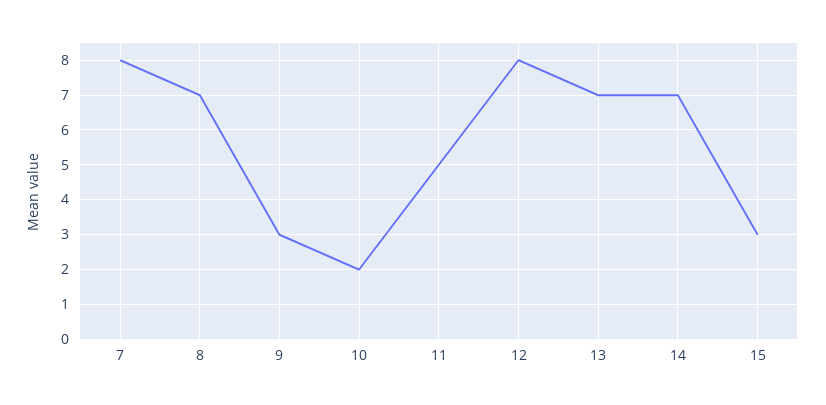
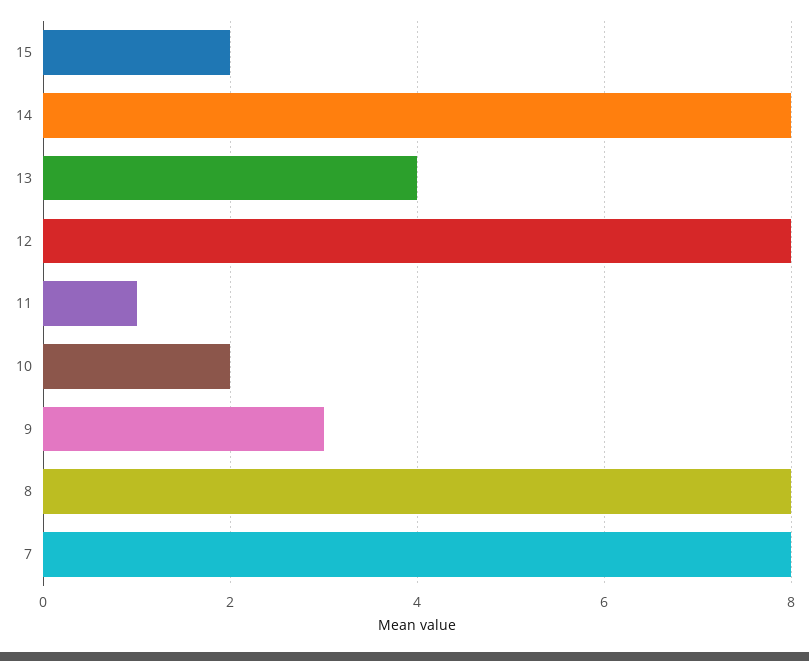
  {
    "7": 8,
-   "8": 7,
+   "8": 8,
    "9": 3,
    "10": 2,
-   "11": 5,
+   "11": 1,
    "12": 8,
-   "13": 7,
+   "13": 4,
-   "14": 7,
+   "14": 8,
-   "15": 3
+   "15": 2
  }

